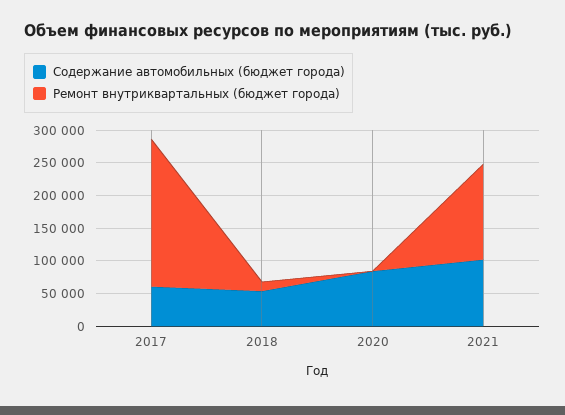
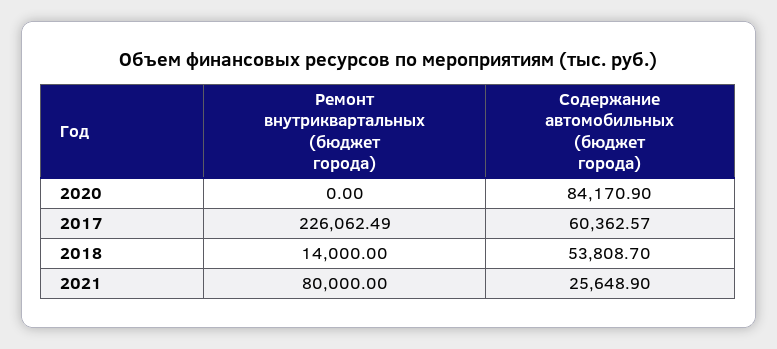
  {
    "Содержание автомобильных (бюджет города)": {
      "2017": 60362.57,
      "2018": 53808.7,
      "2020": 84170.9,
-     "2021": 100000
+     "2021": 25648.9
    },
    "Ремонт внутриквартальных (бюджет города)": {
      "2017": 226062.49,
      "2018": 14000,
      "2020": 0,
-     "2021": 150000
+     "2021": 80000
    }
  }

